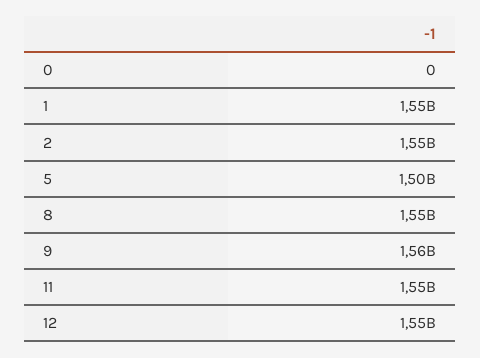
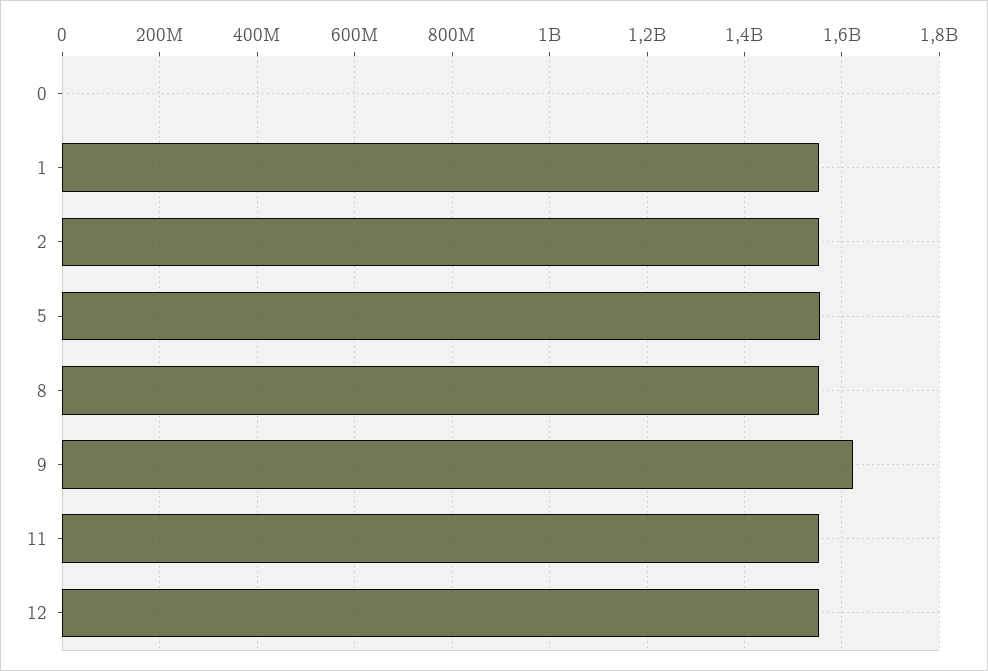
  {
    "0": 0,
    "1": 1550000000,
    "2": 1550000000,
-   "5": 1500000000,
+   "5": 1560000000,
    "8": 1550000000,
-   "9": 1560000000,
+   "9": 1620000000,
    "11": 1550000000,
    "12": 1550000000
  }

